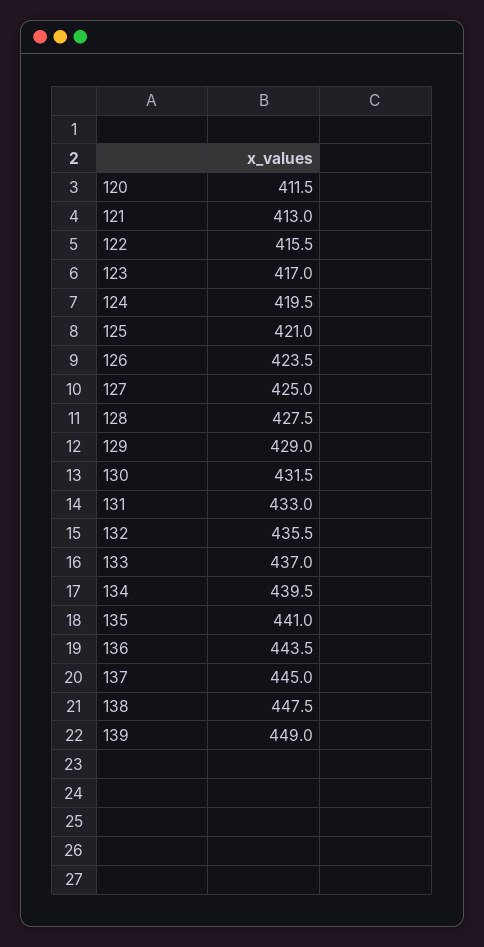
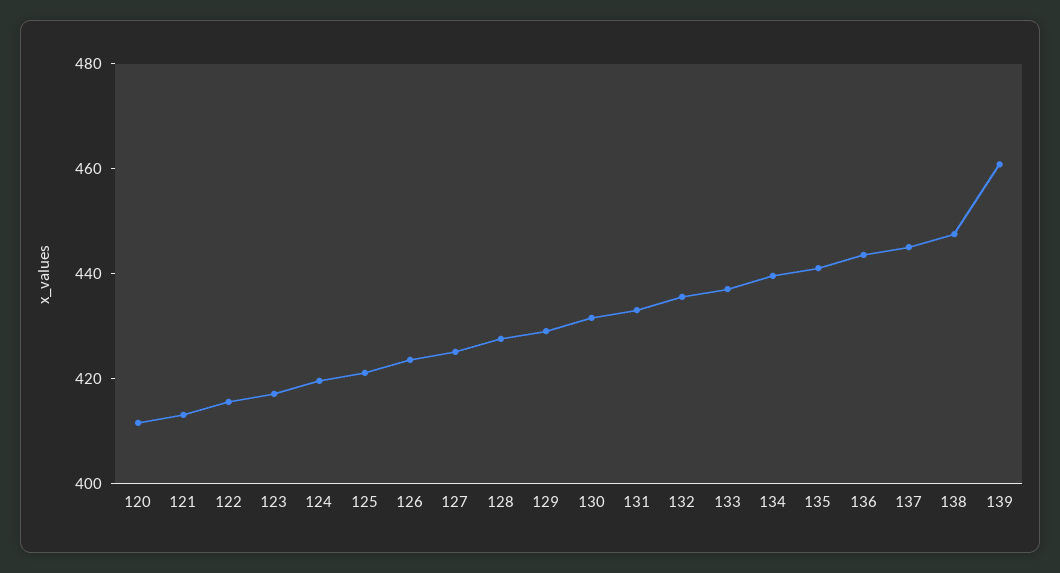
  {
    "120": 411.5,
    "121": 413,
    "122": 415.5,
    "123": 417,
    "124": 419.5,
    "125": 421,
    "126": 423.5,
    "127": 425,
    "128": 427.5,
    "129": 429,
    "130": 431.5,
    "131": 433,
    "132": 435.5,
    "133": 437,
    "134": 439.5,
    "135": 441,
    "136": 443.5,
    "137": 445,
    "138": 447.5,
-   "139": 449
+   "139": 460
  }

